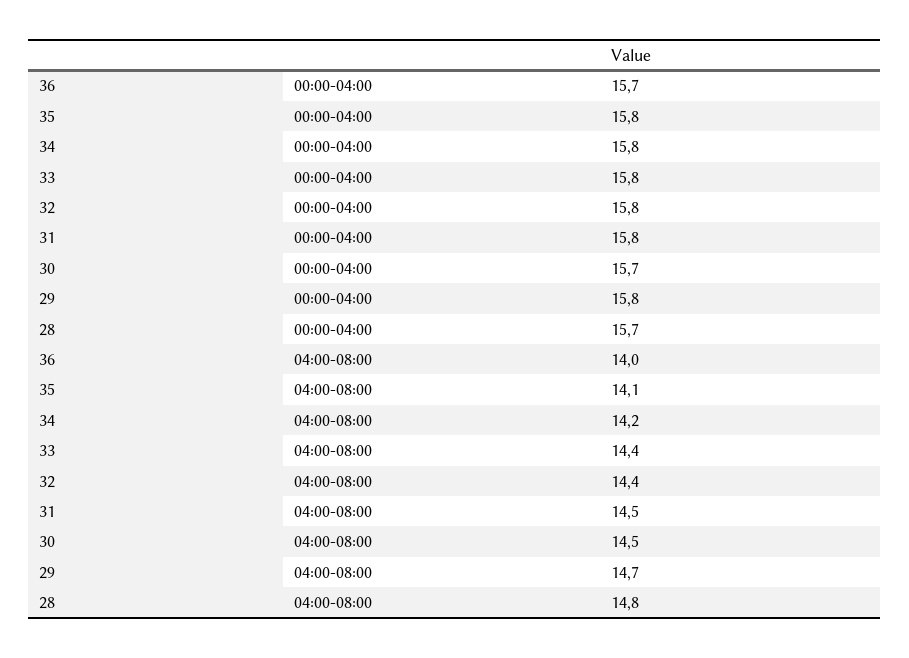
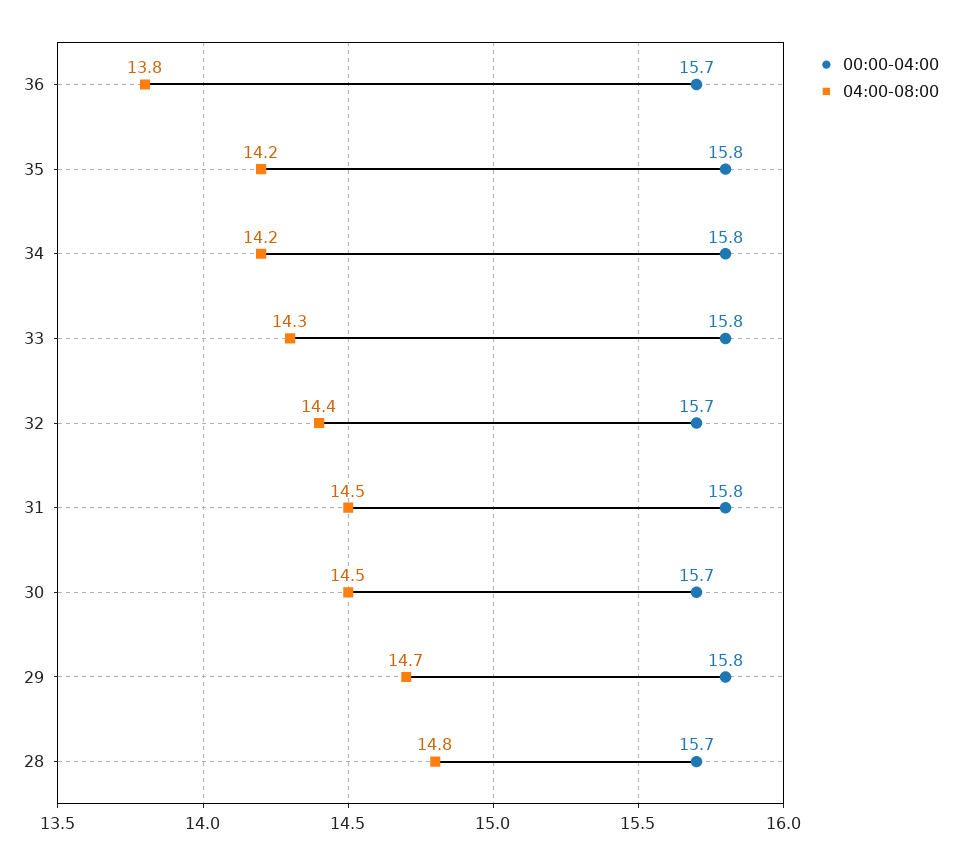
  {
    "00:00-04:00": {
      "36": 15.7,
      "35": 15.8,
      "34": 15.8,
      "33": 15.8,
-     "32": 15.8,
+     "32": 15.7,
      "31": 15.8,
      "30": 15.7,
      "29": 15.8,
      "28": 15.7
    },
    "04:00-08:00": {
-     "36": 14,
+     "36": 13.8,
-     "35": 14.1,
+     "35": 14.2,
      "34": 14.2,
-     "33": 14.4,
+     "33": 14.3,
      "32": 14.4,
      "31": 14.5,
      "30": 14.5,
      "29": 14.7,
      "28": 14.8
    }
  }

